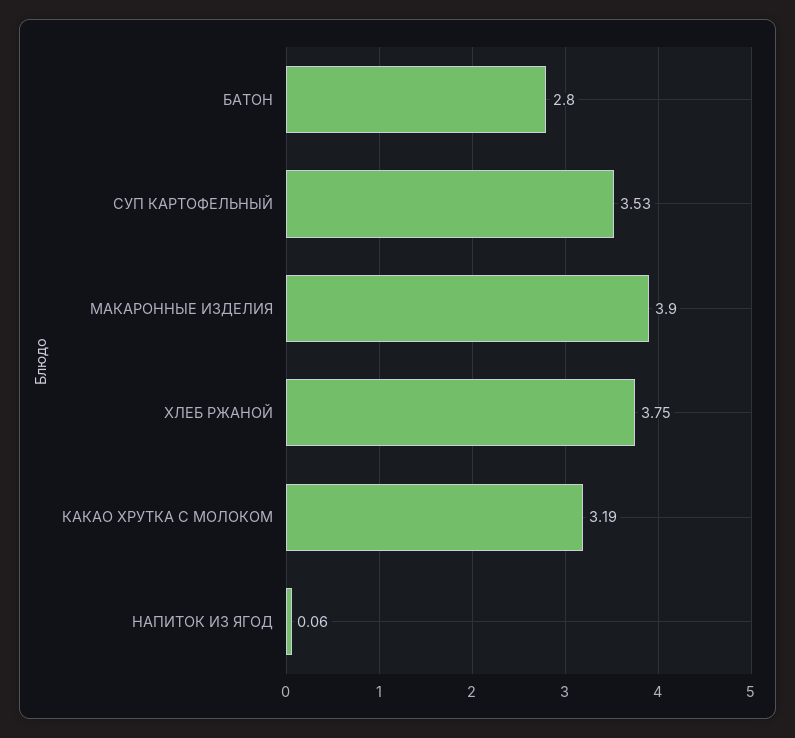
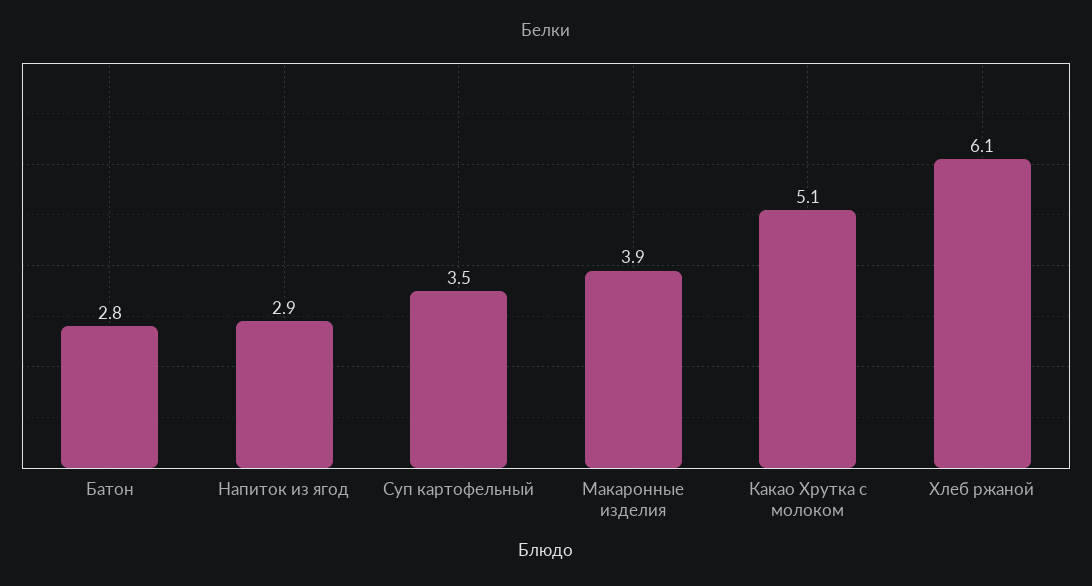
  {
    "БАТОН": 2.8,
    "СУП КАРТОФЕЛЬНЫЙ": 3.53,
    "МАКАРОННЫЕ ИЗДЕЛИЯ": 3.9,
-   "ХЛЕБ РЖАНОЙ": 3.75,
+   "ХЛЕБ РЖАНОЙ": 6.1,
-   "КАКАО ХРУТКА С МОЛОКОМ": 3.19,
+   "КАКАО ХРУТКА С МОЛОКОМ": 5.1,
-   "НАПИТОК ИЗ ЯГОД": 0.06
+   "НАПИТОК ИЗ ЯГОД": 2.9
  }

